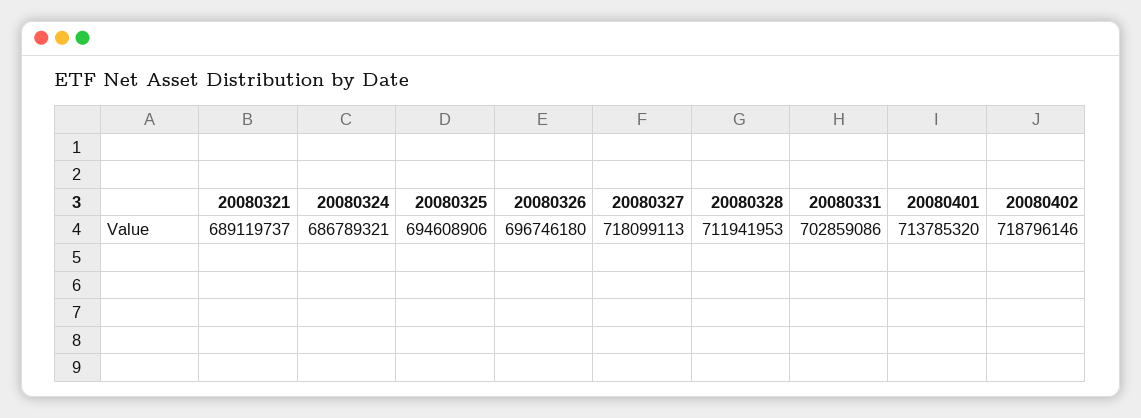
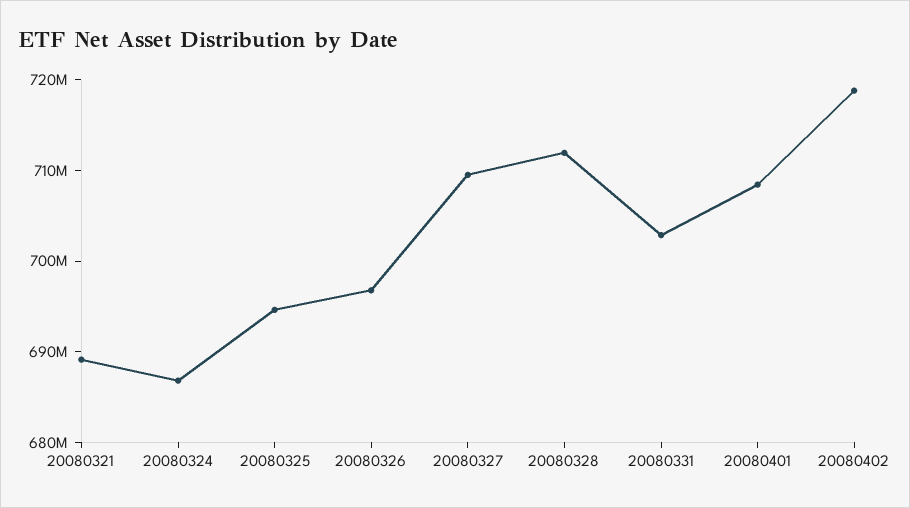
  {
    "20080321": 689119737,
    "20080324": 686789321,
    "20080325": 694608906,
    "20080326": 696746180,
-   "20080327": 718099113,
+   "20080327": 710000000,
    "20080328": 711941953,
    "20080331": 702859086,
-   "20080401": 713785320,
+   "20080401": 708000000,
    "20080402": 718796146
  }

